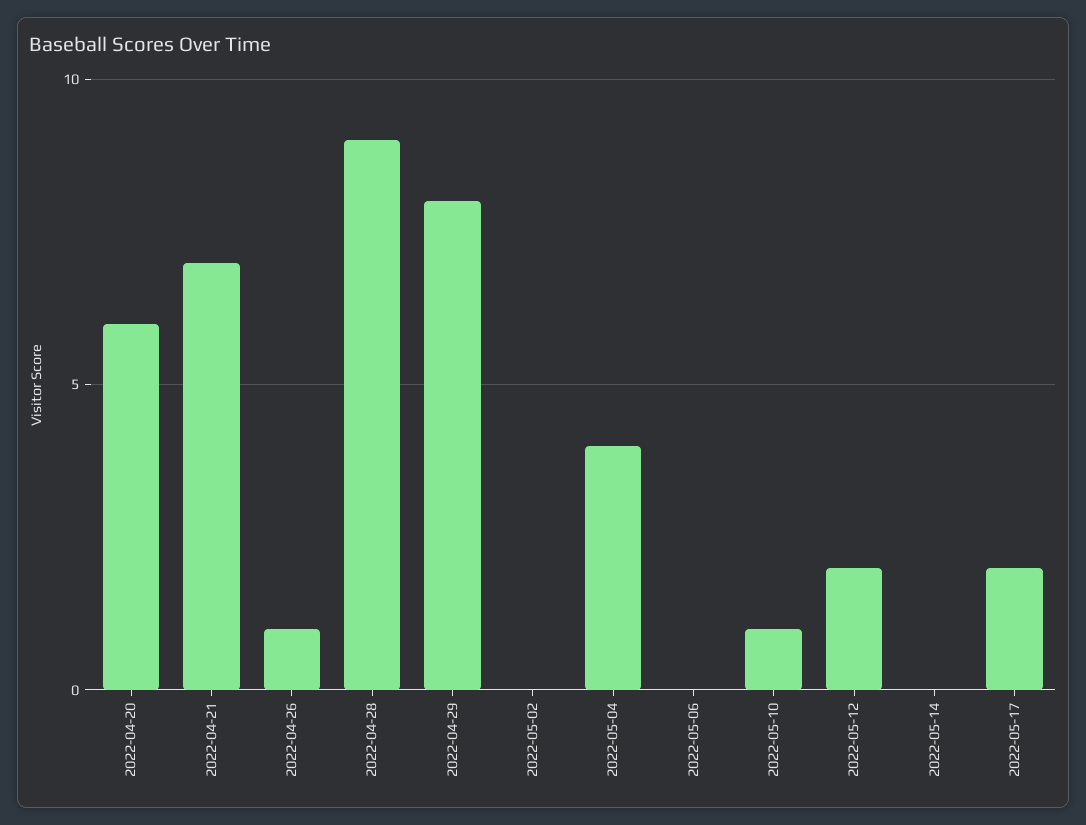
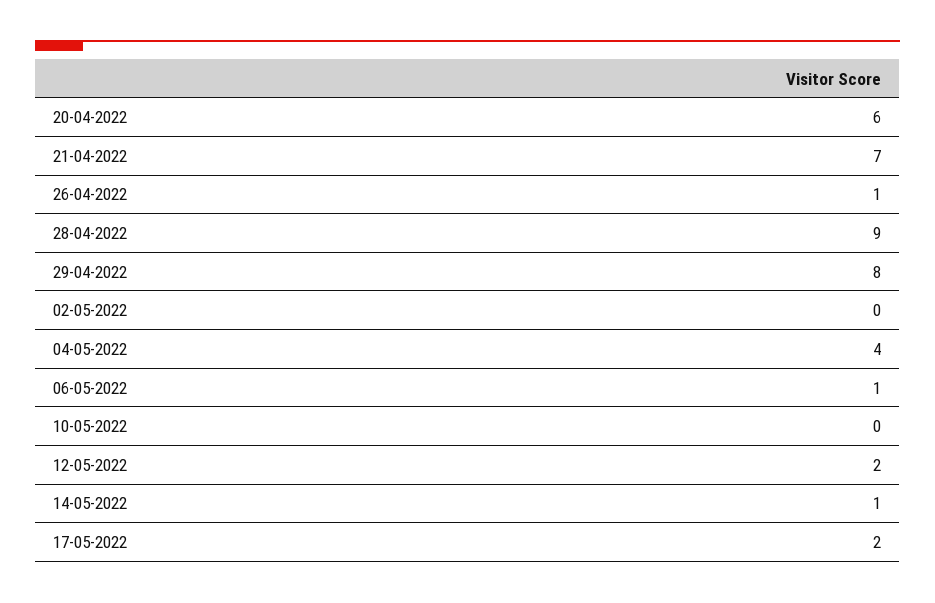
  {
    "2022-04-20": 6,
    "2022-04-21": 7,
    "2022-04-26": 1,
    "2022-04-28": 9,
    "2022-04-29": 8,
    "2022-05-02": 0,
    "2022-05-04": 4,
-   "2022-05-06": 0,
+   "2022-05-06": 1,
-   "2022-05-10": 1,
+   "2022-05-10": 0,
    "2022-05-12": 2,
-   "2022-05-14": 0,
+   "2022-05-14": 1,
    "2022-05-17": 2
  }

